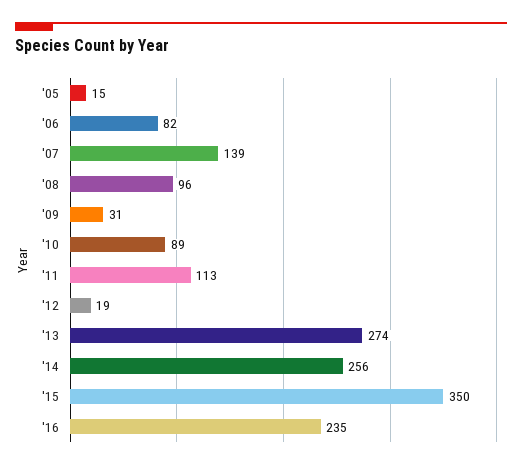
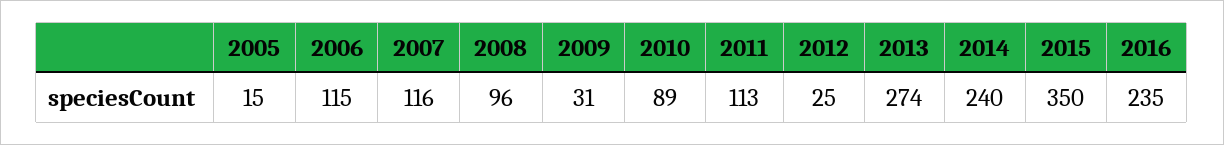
  {
    "'05": 15,
-   "'06": 82,
+   "'06": 115,
-   "'07": 139,
+   "'07": 116,
    "'08": 96,
    "'09": 31,
    "'10": 89,
    "'11": 113,
-   "'12": 19,
+   "'12": 25,
    "'13": 274,
-   "'14": 256,
+   "'14": 240,
    "'15": 350,
    "'16": 235
  }

